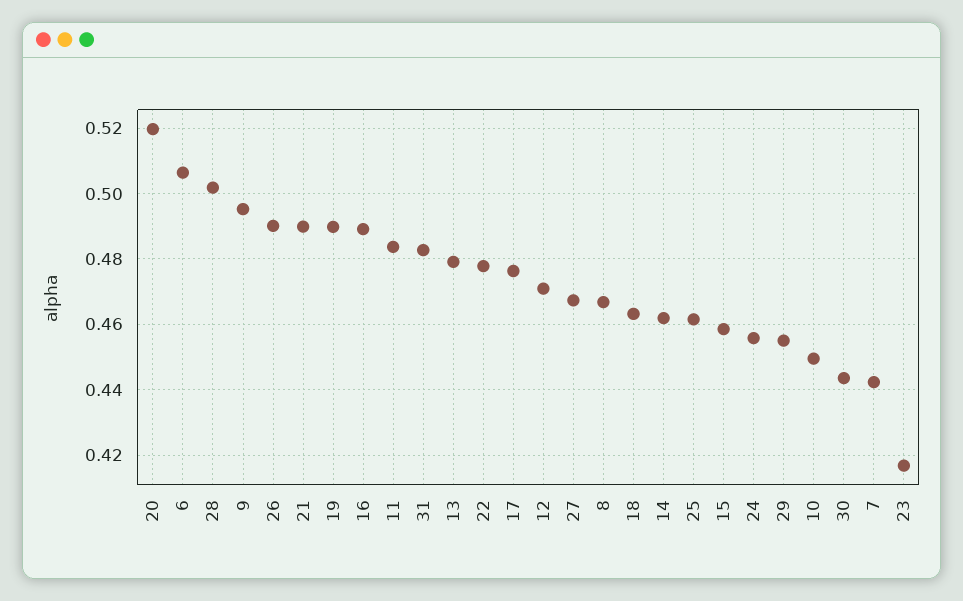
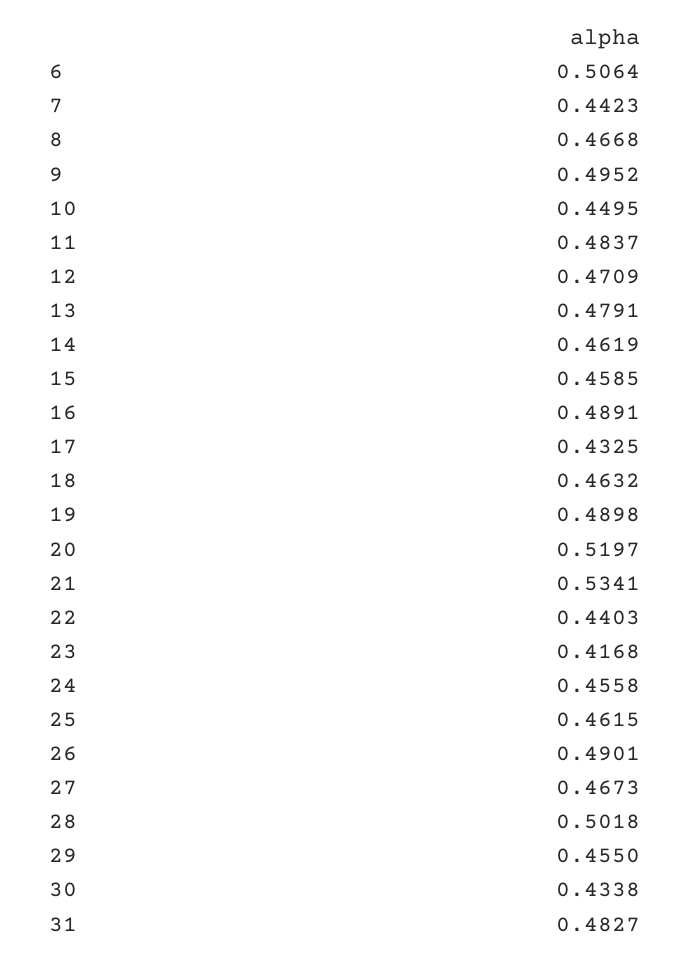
  {
    "20": 0.5197,
    "6": 0.5064,
    "28": 0.5018,
    "9": 0.4952,
    "26": 0.4901,
-   "21": 0.49,
+   "21": 0.5341,
    "19": 0.4898,
    "16": 0.4891,
    "11": 0.4837,
    "31": 0.4827,
    "13": 0.4791,
-   "22": 0.478,
+   "22": 0.4403,
-   "17": 0.476,
+   "17": 0.4325,
    "12": 0.4709,
    "27": 0.4673,
    "8": 0.4668,
    "18": 0.4632,
    "14": 0.4619,
    "25": 0.4615,
    "15": 0.4585,
    "24": 0.4558,
    "29": 0.455,
    "10": 0.4495,
-   "30": 0.444,
+   "30": 0.4338,
    "7": 0.4423,
    "23": 0.4168
  }

